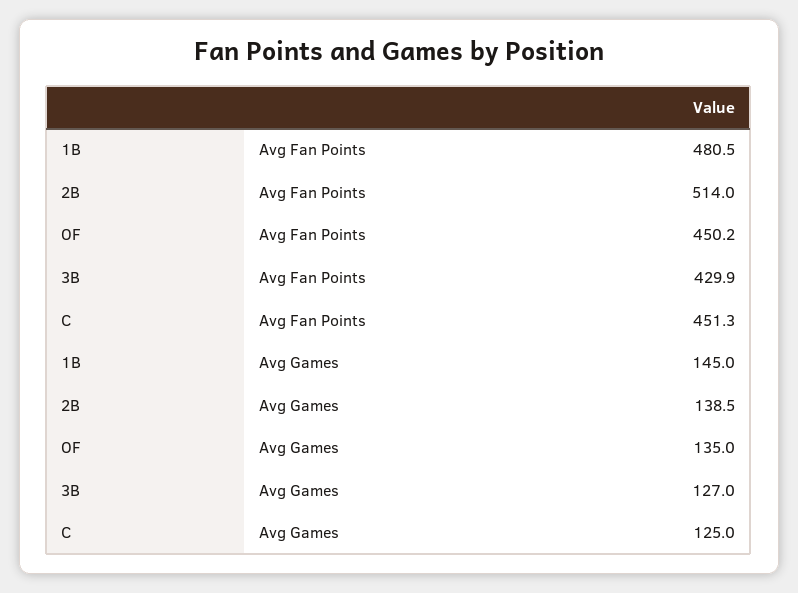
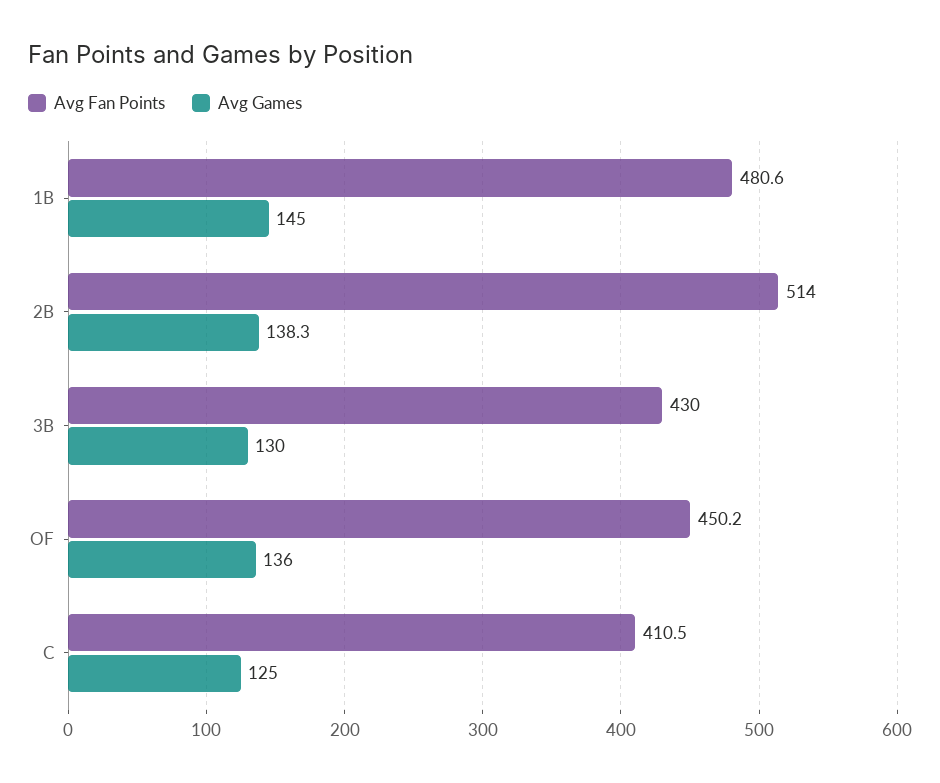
  {
    "Avg Fan Points": {
-     "1B": 480.5,
+     "1B": 480.6,
      "2B": 514,
      "OF": 450.2,
-     "3B": 429.9,
+     "3B": 430,
-     "C": 451.3
+     "C": 410.5
    },
    "Avg Games": {
      "1B": 145,
-     "2B": 138.5,
+     "2B": 138.3,
-     "OF": 135,
+     "OF": 136,
-     "3B": 127,
+     "3B": 130,
      "C": 125
    }
  }

